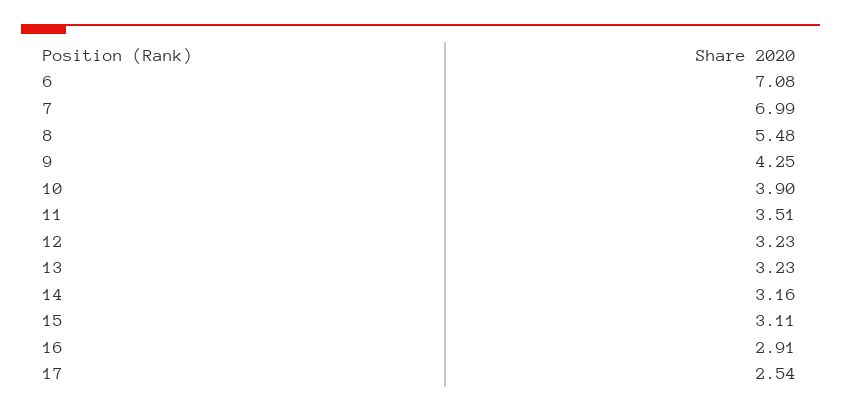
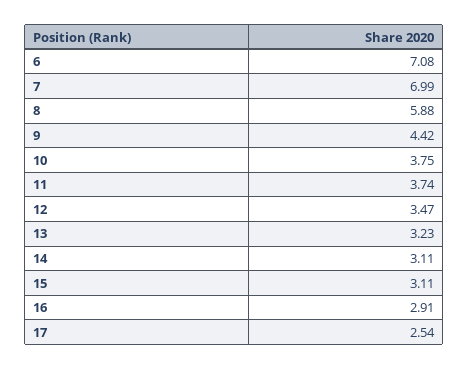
  {
    "6": 7.08,
    "7": 6.99,
-   "8": 5.48,
+   "8": 5.88,
-   "9": 4.25,
+   "9": 4.42,
-   "10": 3.9,
+   "10": 3.75,
-   "11": 3.51,
+   "11": 3.74,
-   "12": 3.23,
+   "12": 3.47,
    "13": 3.23,
-   "14": 3.16,
+   "14": 3.11,
    "15": 3.11,
    "16": 2.91,
    "17": 2.54
  }

